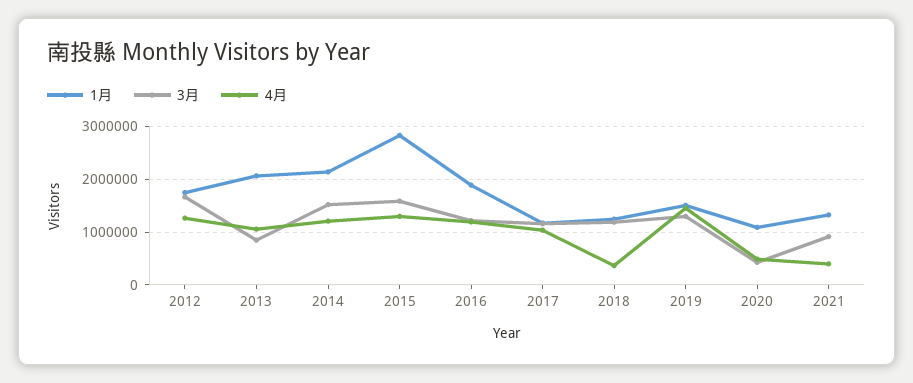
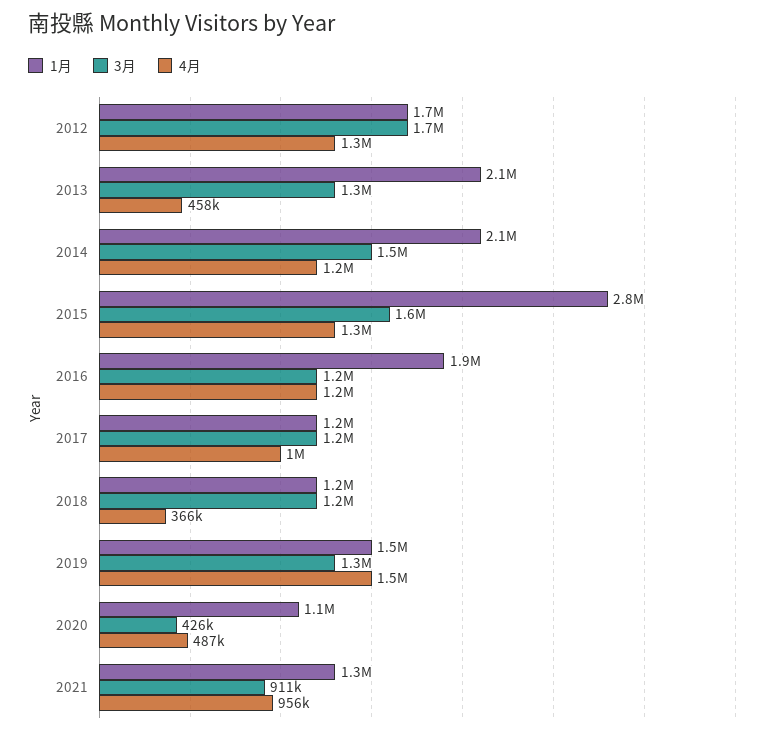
  {
    "1月": {
      "2012": 1700000,
      "2013": 2100000,
      "2014": 2100000,
      "2015": 2800000,
      "2016": 1900000,
      "2017": 1200000,
      "2018": 1200000,
      "2019": 1500000,
      "2020": 1100000,
      "2021": 1300000
    },
    "3月": {
      "2012": 1700000,
-     "2013": 800000,
+     "2013": 1300000,
      "2014": 1500000,
      "2015": 1600000,
      "2016": 1200000,
      "2017": 1200000,
      "2018": 1200000,
      "2019": 1300000,
      "2020": 426000,
      "2021": 911000
    },
    "4月": {
      "2012": 1300000,
-     "2013": 1000000,
+     "2013": 458000,
      "2014": 1200000,
      "2015": 1300000,
      "2016": 1200000,
      "2017": 1000000,
      "2018": 366000,
      "2019": 1500000,
      "2020": 487000,
-     "2021": 400000
+     "2021": 956000
    }
  }

